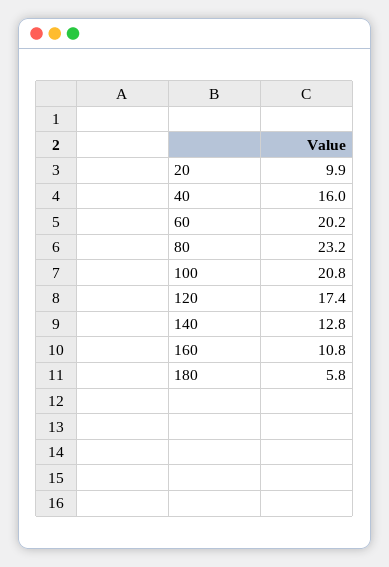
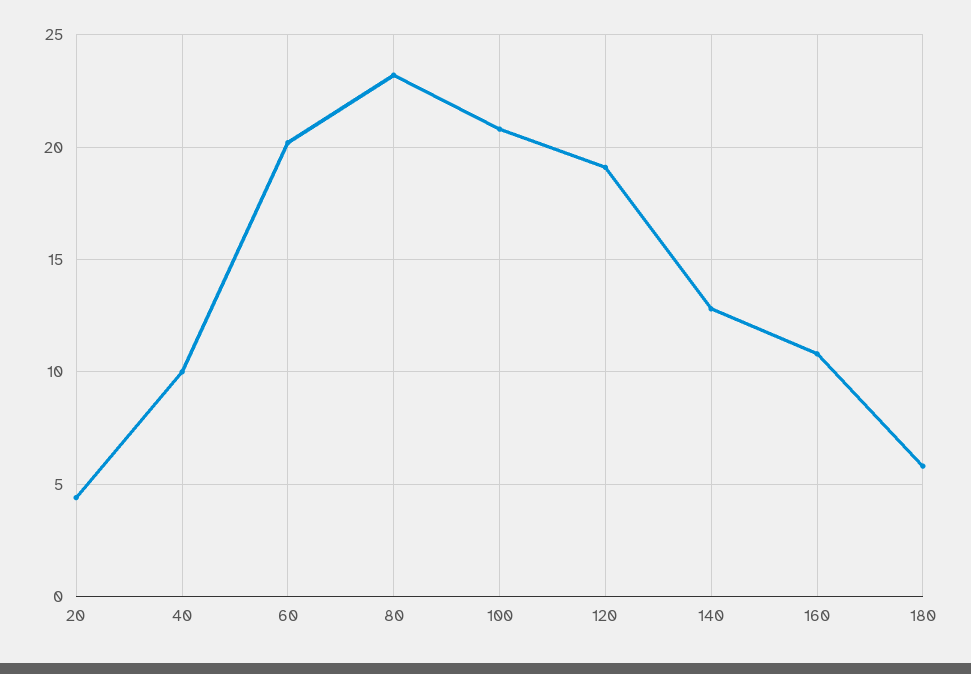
  {
-   "20": 9.9,
+   "20": 4.5,
-   "40": 16,
+   "40": 10,
    "60": 20.2,
    "80": 23.2,
    "100": 20.8,
-   "120": 17.4,
+   "120": 19,
    "140": 12.8,
    "160": 10.8,
    "180": 5.8
  }

